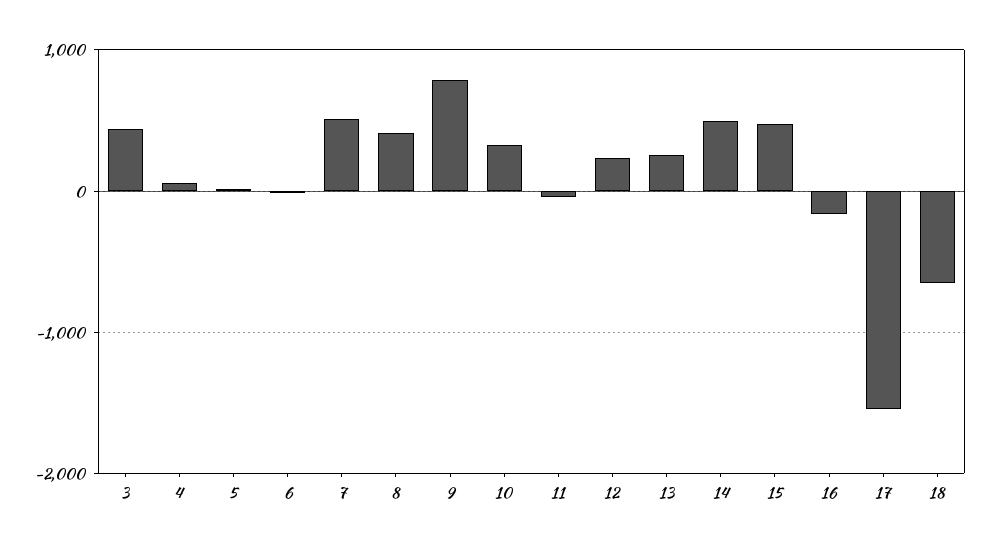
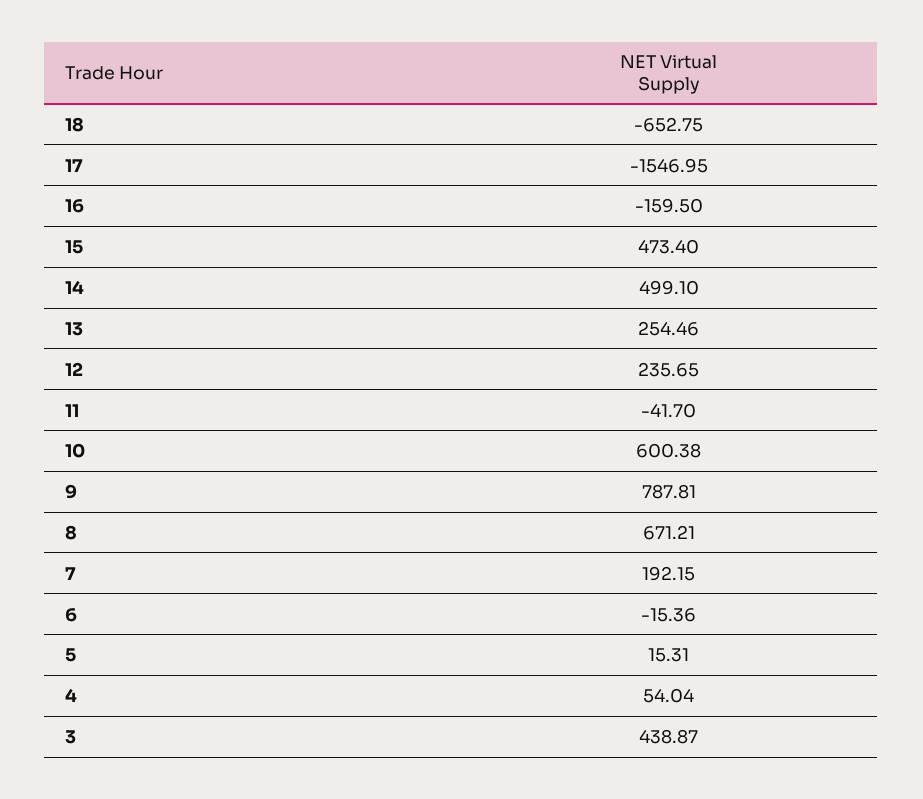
  {
    "3": 438.87,
    "4": 54.04,
    "5": 15.31,
    "6": -15.36,
-   "7": 500,
+   "7": 192.15,
-   "8": 400,
+   "8": 671.21,
    "9": 787.81,
-   "10": 300,
+   "10": 600.38,
    "11": -41.7,
    "12": 235.65,
    "13": 254.46,
    "14": 499.1,
    "15": 473.4,
    "16": -159.5,
    "17": -1546.95,
    "18": -652.75
  }

